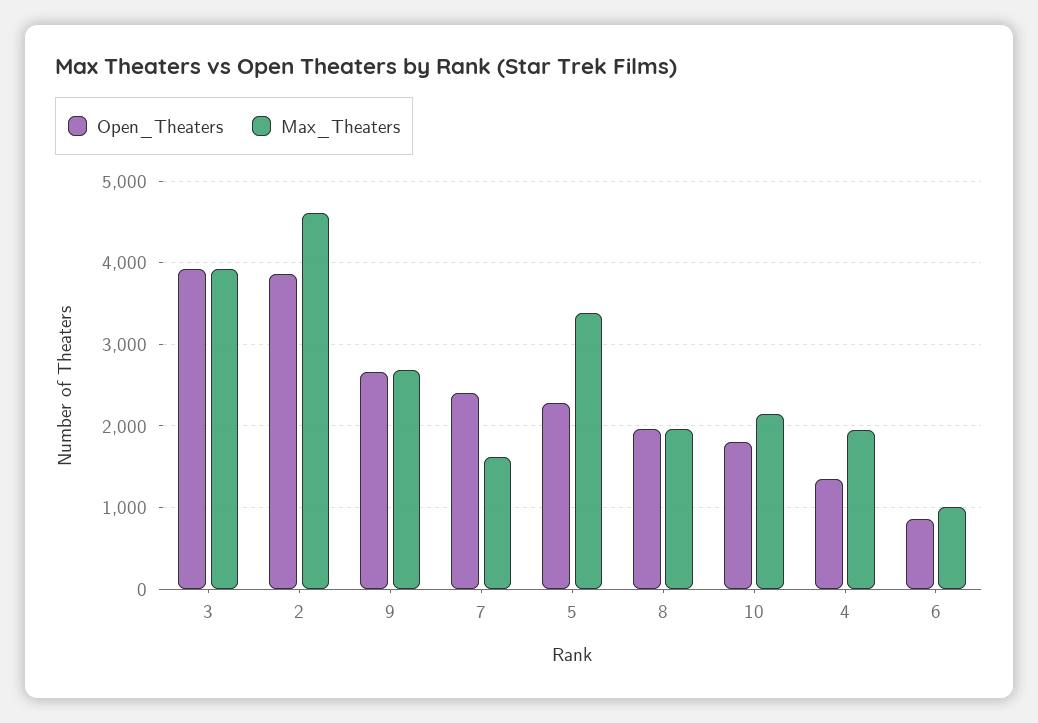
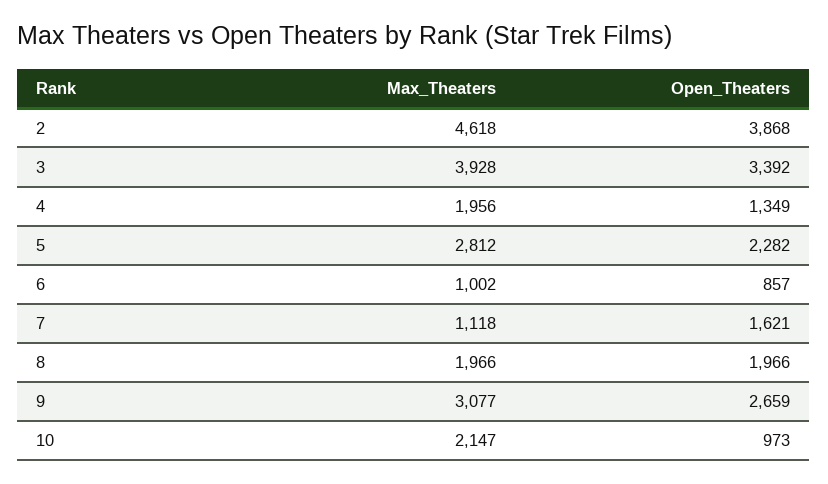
  {
    "Open_Theaters": {
-     "3": 3900,
+     "3": 3392,
      "2": 3868,
      "9": 2659,
-     "7": 2400,
+     "7": 1621,
      "5": 2282,
      "8": 1966,
-     "10": 1800,
+     "10": 973,
      "4": 1349,
      "6": 857
    },
    "Max_Theaters": {
      "3": 3928,
      "2": 4618,
-     "9": 2700,
+     "9": 3077,
-     "7": 1600,
+     "7": 1118,
-     "5": 3400,
+     "5": 2812,
      "8": 1966,
      "10": 2147,
      "4": 1956,
      "6": 1002
    }
  }

